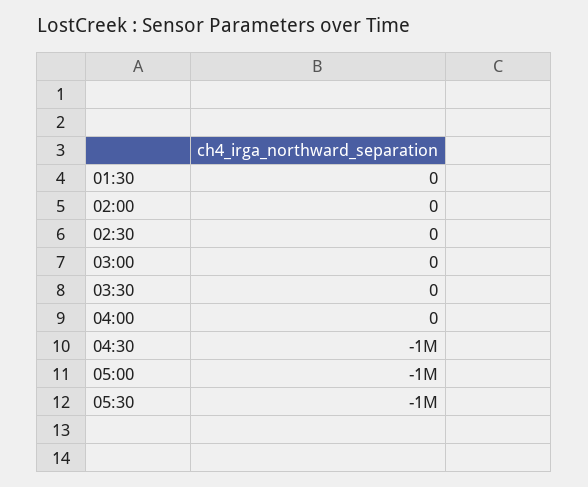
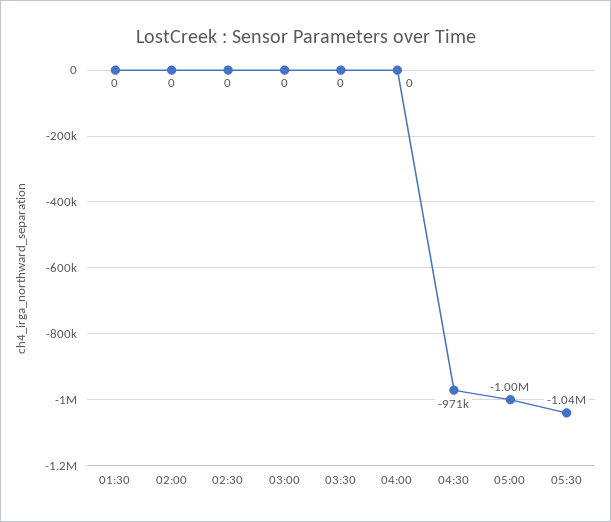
  {
    "01:30": 0,
    "02:00": 0,
    "02:30": 0,
    "03:00": 0,
    "03:30": 0,
    "04:00": 0,
-   "04:30": -1000000,
+   "04:30": -971000,
    "05:00": -1000000,
-   "05:30": -1000000
+   "05:30": -1040000
  }

